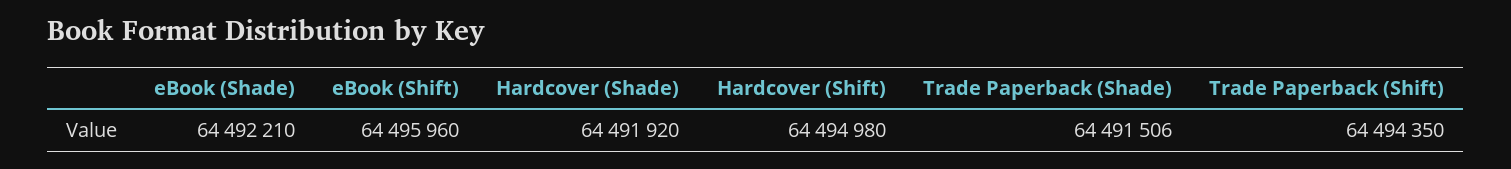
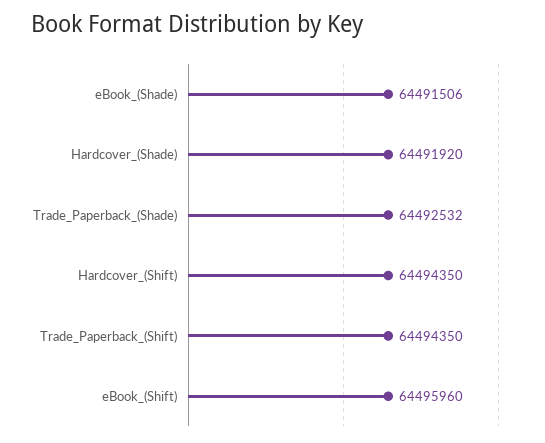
  {
-   "eBook (Shade)": 64492210,
+   "eBook (Shade)": 64491506,
    "eBook (Shift)": 64495960,
    "Hardcover (Shade)": 64491920,
-   "Hardcover (Shift)": 64494980,
+   "Hardcover (Shift)": 64494350,
-   "Trade Paperback (Shade)": 64491506,
+   "Trade Paperback (Shade)": 64492532,
    "Trade Paperback (Shift)": 64494350
  }

